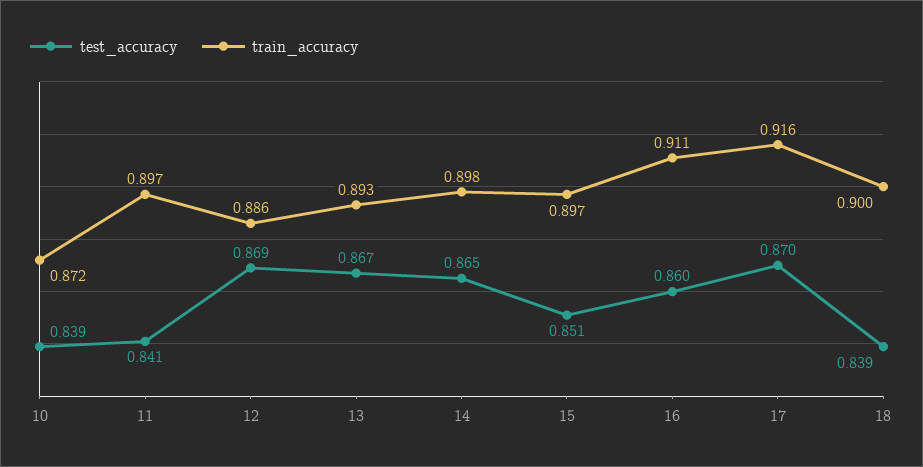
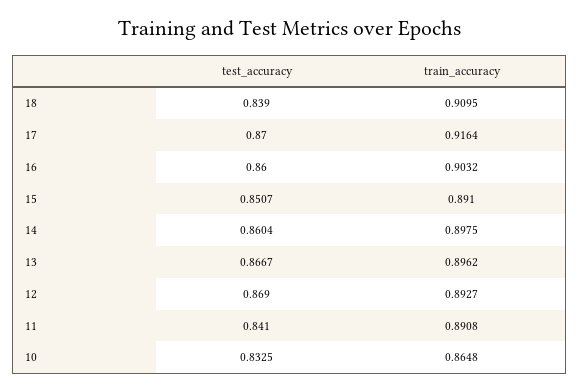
  {
    "test_accuracy": {
-     "10": 0.839,
+     "10": 0.8325,
      "11": 0.841,
      "12": 0.869,
      "13": 0.8667,
-     "14": 0.865,
+     "14": 0.8604,
      "15": 0.8507,
      "16": 0.86,
      "17": 0.87,
      "18": 0.839
    },
    "train_accuracy": {
-     "10": 0.872,
+     "10": 0.8648,
-     "11": 0.897,
+     "11": 0.8908,
-     "12": 0.886,
+     "12": 0.8927,
-     "13": 0.893,
+     "13": 0.8962,
      "14": 0.8975,
-     "15": 0.897,
+     "15": 0.891,
-     "16": 0.911,
+     "16": 0.9032,
      "17": 0.9164,
-     "18": 0.9
+     "18": 0.9095
    }
  }

